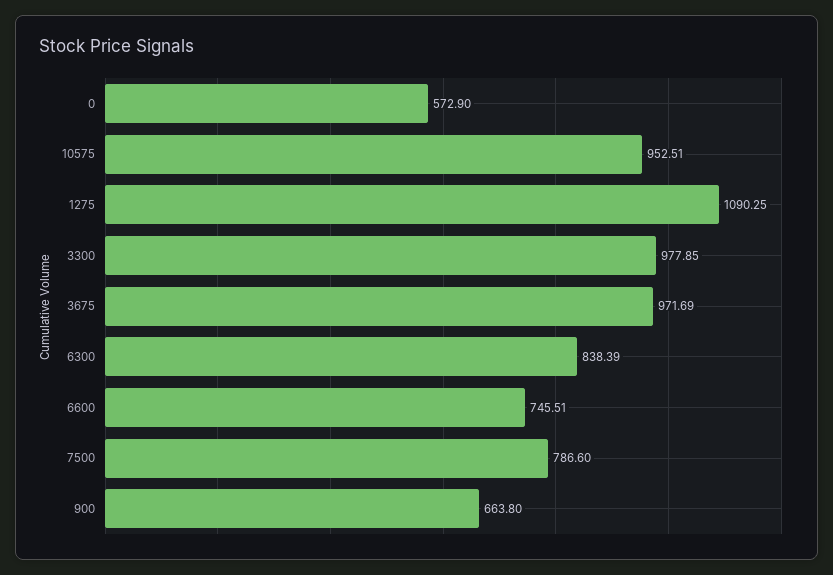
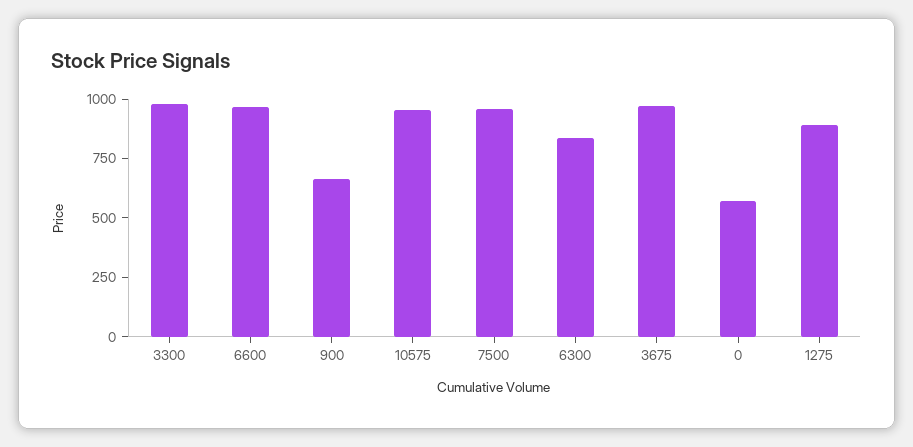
  {
    "0": 572.9,
    "10575": 952.51,
-   "1275": 1090.25,
+   "1275": 900,
    "3300": 977.85,
    "3675": 971.69,
    "6300": 838.39,
-   "6600": 745.51,
+   "6600": 950,
-   "7500": 786.6,
+   "7500": 950,
    "900": 663.8
  }

